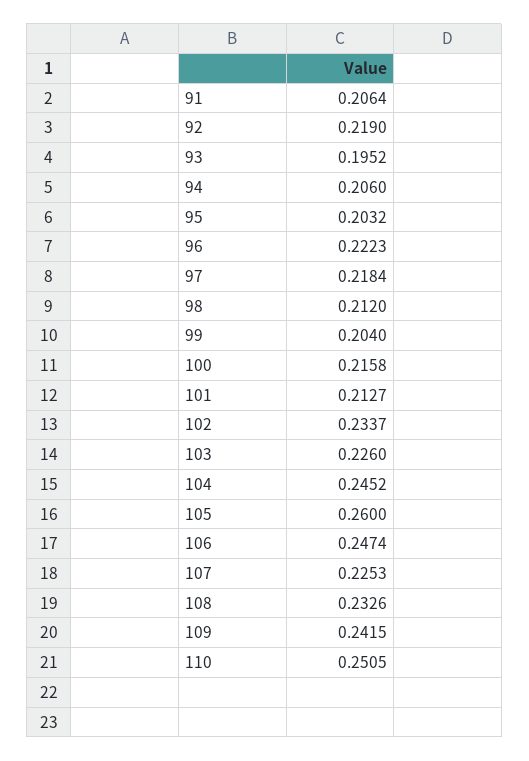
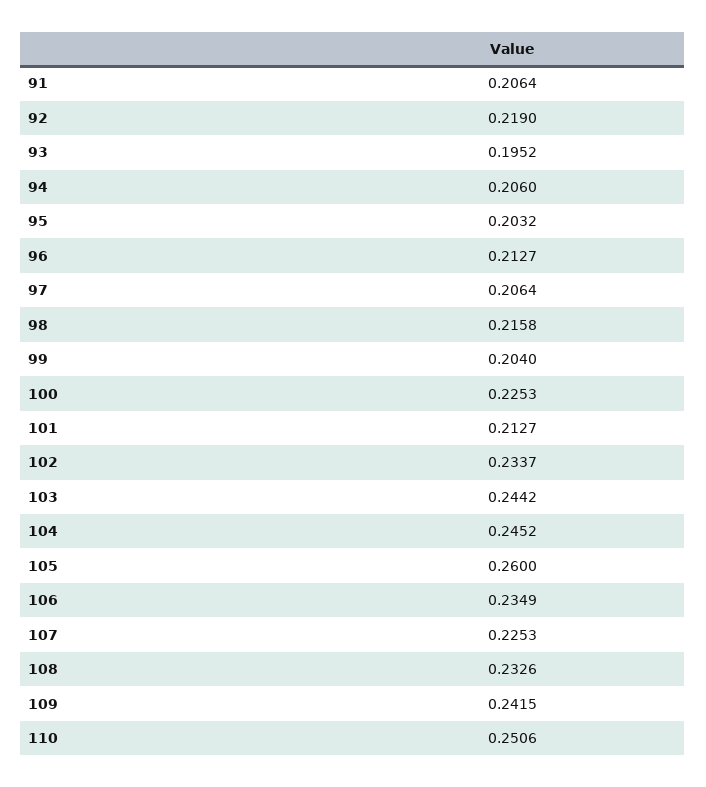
  {
    "91": 0.2064,
    "92": 0.219,
    "93": 0.1952,
    "94": 0.206,
    "95": 0.2032,
-   "96": 0.2223,
+   "96": 0.2127,
-   "97": 0.2184,
+   "97": 0.2064,
-   "98": 0.212,
+   "98": 0.2158,
    "99": 0.204,
-   "100": 0.2158,
+   "100": 0.2253,
    "101": 0.2127,
    "102": 0.2337,
-   "103": 0.226,
+   "103": 0.2442,
    "104": 0.2452,
    "105": 0.26,
-   "106": 0.2474,
+   "106": 0.2349,
    "107": 0.2253,
    "108": 0.2326,
    "109": 0.2415,
-   "110": 0.2505
+   "110": 0.2506
  }

